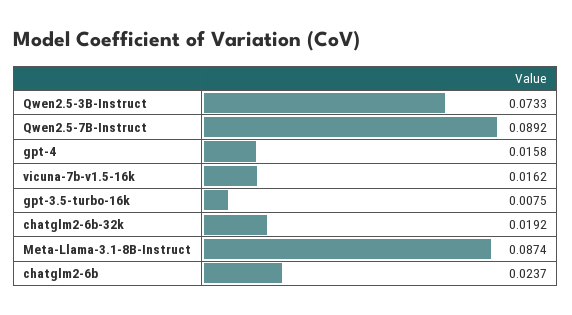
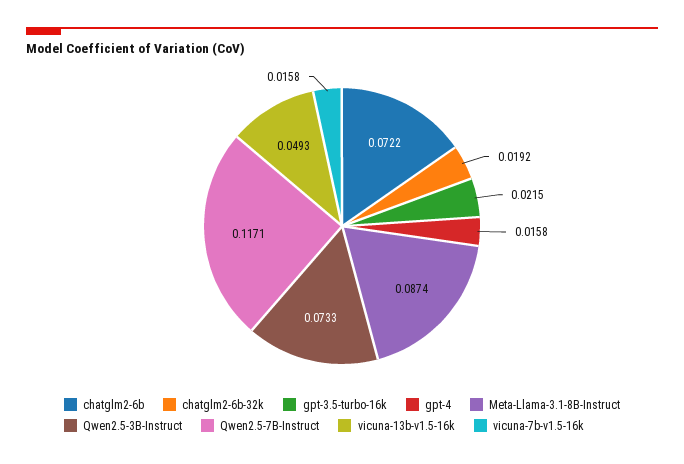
  {
    "Qwen2.5-3B-Instruct": 0.0733,
-   "Qwen2.5-7B-Instruct": 0.0892,
+   "Qwen2.5-7B-Instruct": 0.1171,
    "gpt-4": 0.0158,
-   "vicuna-7b-v1.5-16k": 0.0162,
+   "vicuna-7b-v1.5-16k": 0.0158,
-   "gpt-3.5-turbo-16k": 0.0075,
+   "gpt-3.5-turbo-16k": 0.0215,
    "chatglm2-6b-32k": 0.0192,
    "Meta-Llama-3.1-8B-Instruct": 0.0874,
-   "chatglm2-6b": 0.0237
+   "chatglm2-6b": 0.0722,
+   "vicuna-13b-v1.5-16k": 0.0493
  }

